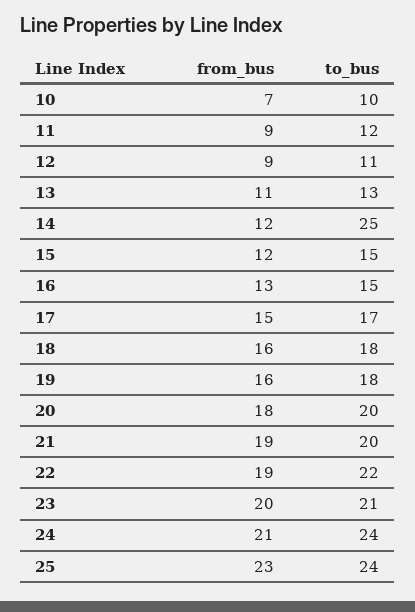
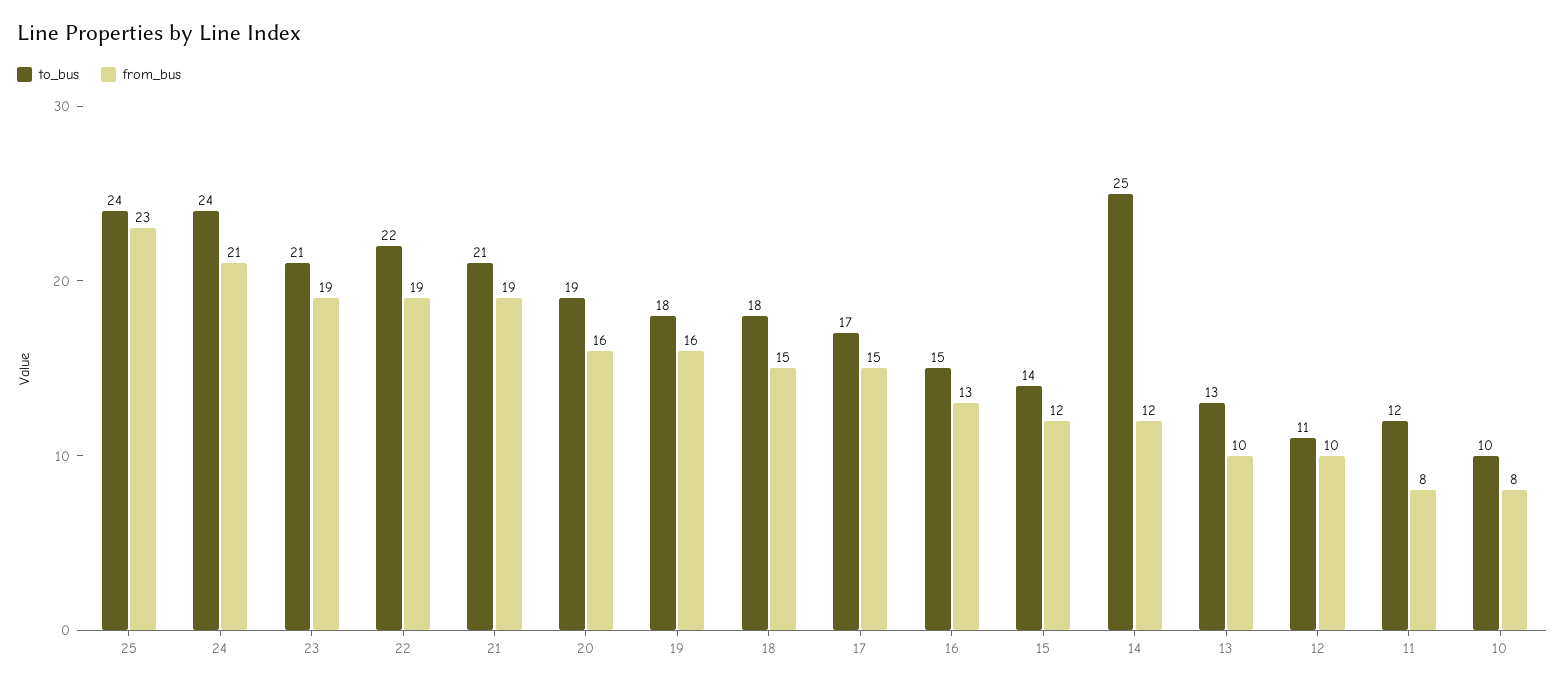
  {
    "from_bus": {
-     "10": 7,
+     "10": 8,
-     "11": 9,
+     "11": 8,
-     "12": 9,
+     "12": 10,
-     "13": 11,
+     "13": 10,
      "14": 12,
      "15": 12,
      "16": 13,
      "17": 15,
-     "18": 16,
+     "18": 15,
      "19": 16,
-     "20": 18,
+     "20": 16,
      "21": 19,
      "22": 19,
-     "23": 20,
+     "23": 19,
      "24": 21,
      "25": 23
    },
    "to_bus": {
      "10": 10,
      "11": 12,
      "12": 11,
      "13": 13,
      "14": 25,
-     "15": 15,
+     "15": 14,
      "16": 15,
      "17": 17,
      "18": 18,
      "19": 18,
-     "20": 20,
+     "20": 19,
-     "21": 20,
+     "21": 21,
      "22": 22,
      "23": 21,
      "24": 24,
      "25": 24
    }
  }

